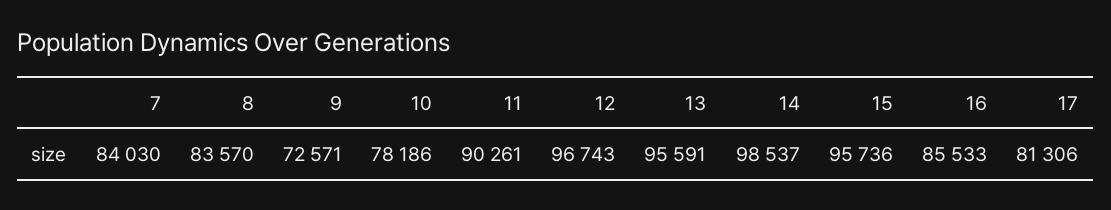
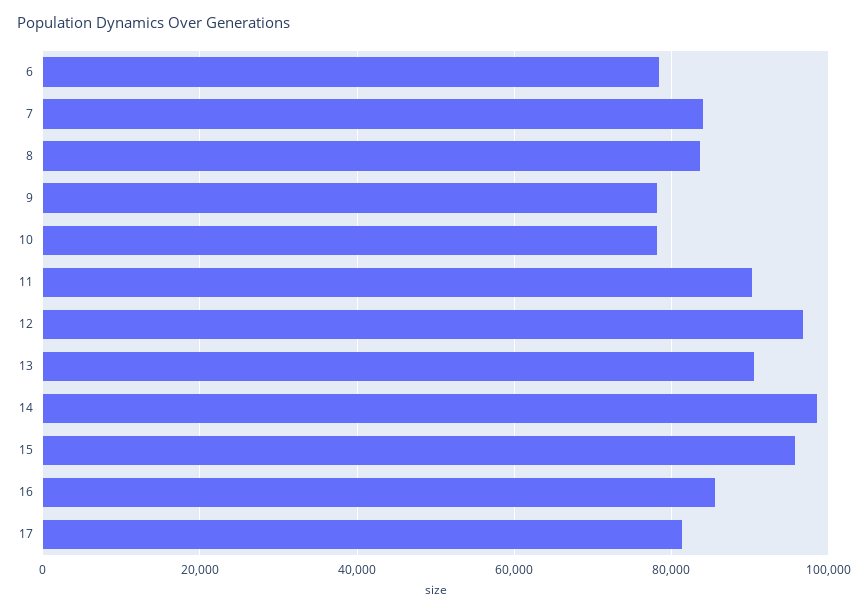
  {
    "7": 84030,
    "8": 83570,
-   "9": 72571,
+   "9": 78000,
    "10": 78186,
    "11": 90261,
    "12": 96743,
-   "13": 95591,
+   "13": 90000,
    "14": 98537,
    "15": 95736,
    "16": 85533,
-   "17": 81306
+   "17": 81306,
+   "6": 78000
  }

